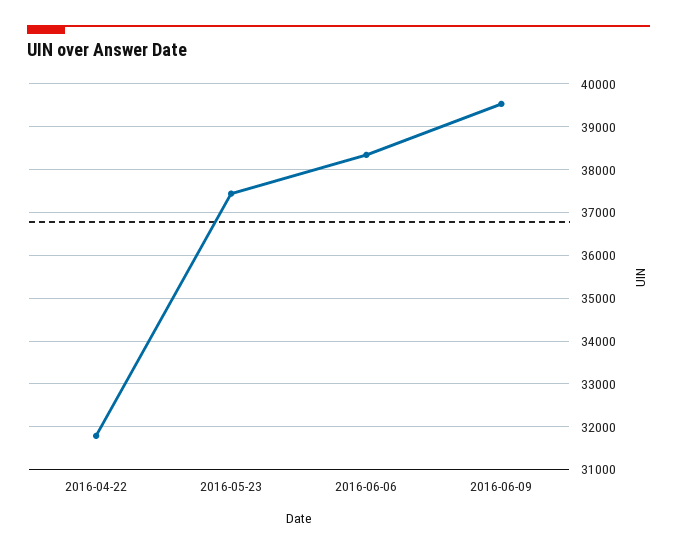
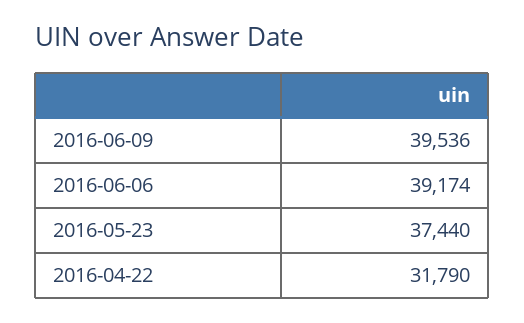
  {
    "2016-04-22": 31790,
    "2016-05-23": 37440,
-   "2016-06-06": 38400,
+   "2016-06-06": 39174,
    "2016-06-09": 39536
  }

